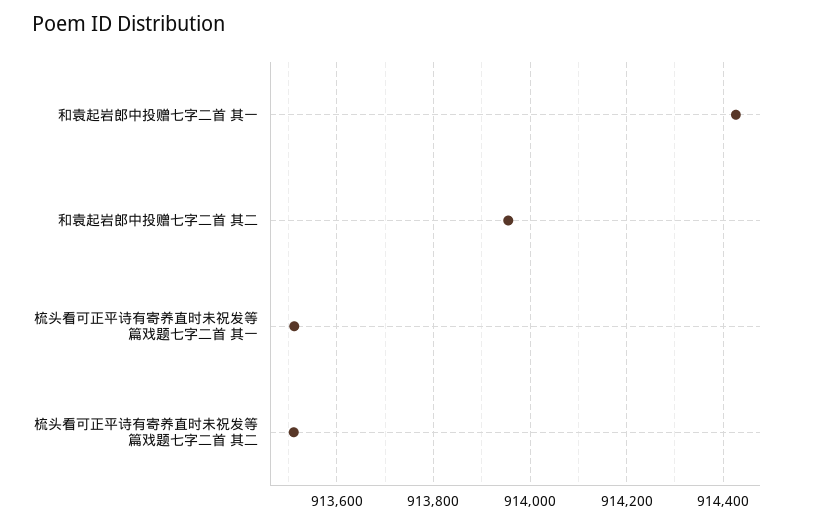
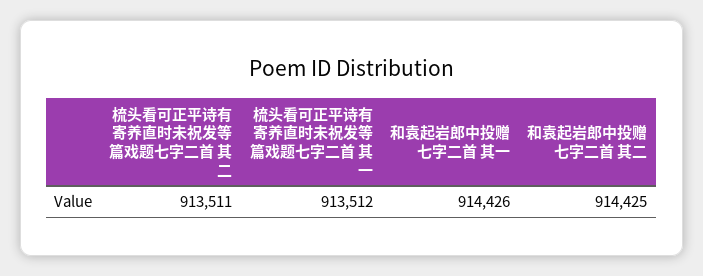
  {
    "和袁起岩郎中投赠七字二首 其一": 914426,
-   "和袁起岩郎中投赠七字二首 其二": 913960,
+   "和袁起岩郎中投赠七字二首 其二": 914425,
    "梳头看可正平诗有寄养直时未祝发等篇戏题七字二首 其一": 913512,
    "梳头看可正平诗有寄养直时未祝发等篇戏题七字二首 其二": 913511
  }

